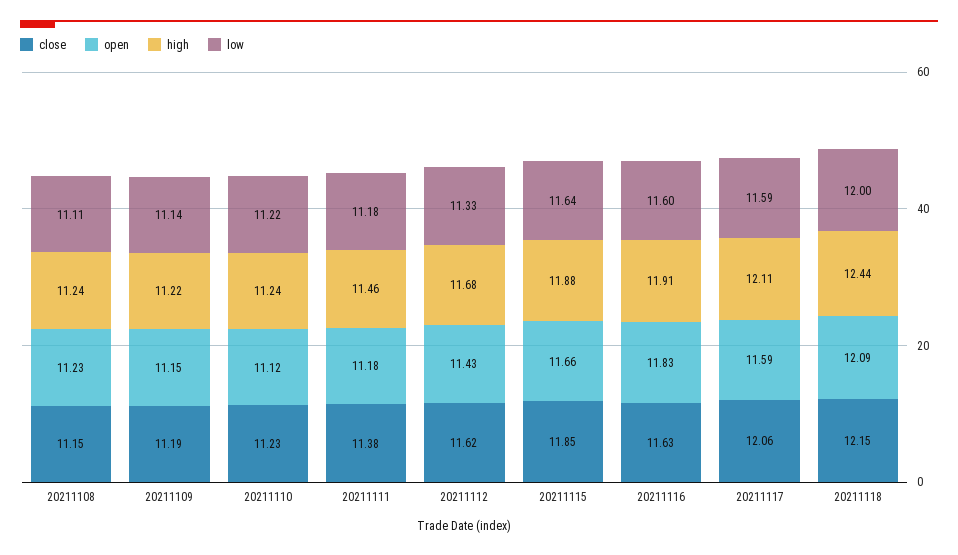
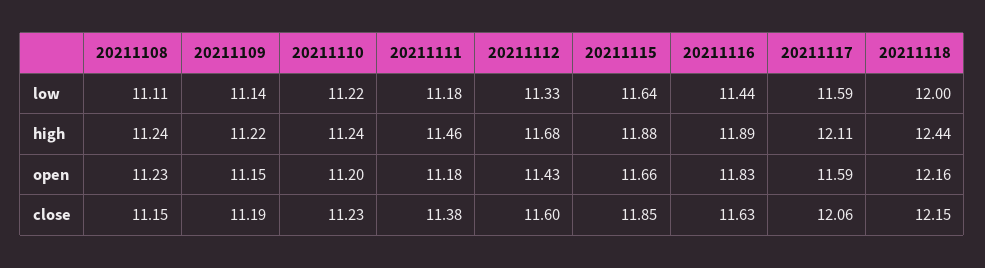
  {
    "close": {
      "20211108": 11.15,
      "20211109": 11.19,
      "20211110": 11.23,
      "20211111": 11.38,
-     "20211112": 11.62,
+     "20211112": 11.6,
      "20211115": 11.85,
      "20211116": 11.63,
      "20211117": 12.06,
      "20211118": 12.15
    },
    "open": {
      "20211108": 11.23,
      "20211109": 11.15,
-     "20211110": 11.12,
+     "20211110": 11.2,
      "20211111": 11.18,
      "20211112": 11.43,
      "20211115": 11.66,
      "20211116": 11.83,
      "20211117": 11.59,
-     "20211118": 12.09
+     "20211118": 12.16
    },
    "high": {
      "20211108": 11.24,
      "20211109": 11.22,
      "20211110": 11.24,
      "20211111": 11.46,
      "20211112": 11.68,
      "20211115": 11.88,
-     "20211116": 11.91,
+     "20211116": 11.89,
      "20211117": 12.11,
      "20211118": 12.44
    },
    "low": {
      "20211108": 11.11,
      "20211109": 11.14,
      "20211110": 11.22,
      "20211111": 11.18,
      "20211112": 11.33,
      "20211115": 11.64,
-     "20211116": 11.6,
+     "20211116": 11.44,
      "20211117": 11.59,
      "20211118": 12
    }
  }

